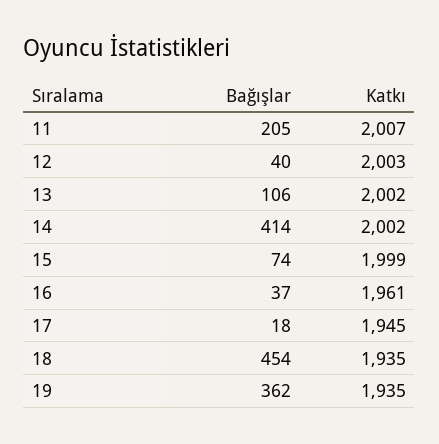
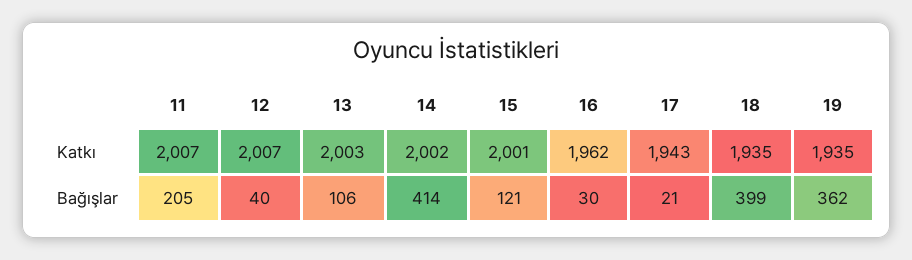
  {
    "Bağışlar": {
      "11": 205,
      "12": 40,
      "13": 106,
      "14": 414,
-     "15": 74,
+     "15": 121,
-     "16": 37,
+     "16": 30,
-     "17": 18,
+     "17": 21,
-     "18": 454,
+     "18": 399,
      "19": 362
    },
    "Katkı": {
      "11": 2007,
-     "12": 2003,
+     "12": 2007,
-     "13": 2002,
+     "13": 2003,
      "14": 2002,
-     "15": 1999,
+     "15": 2001,
-     "16": 1961,
+     "16": 1962,
-     "17": 1945,
+     "17": 1943,
      "18": 1935,
      "19": 1935
    }
  }

